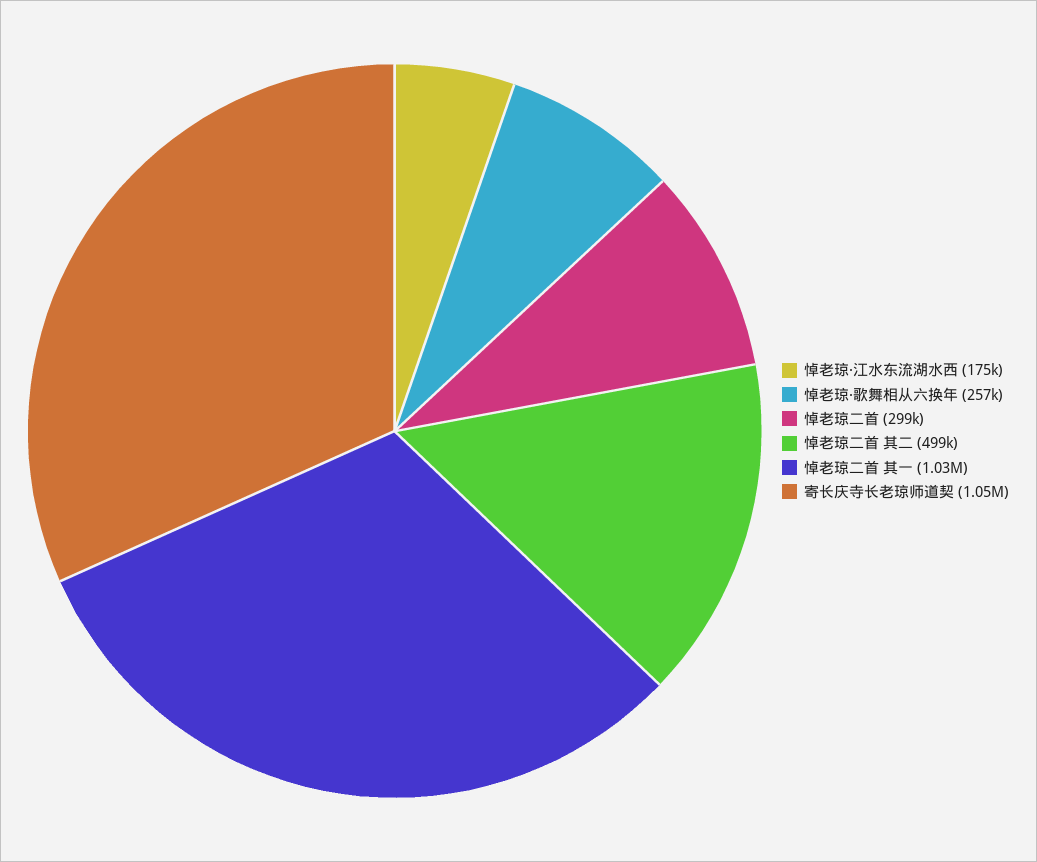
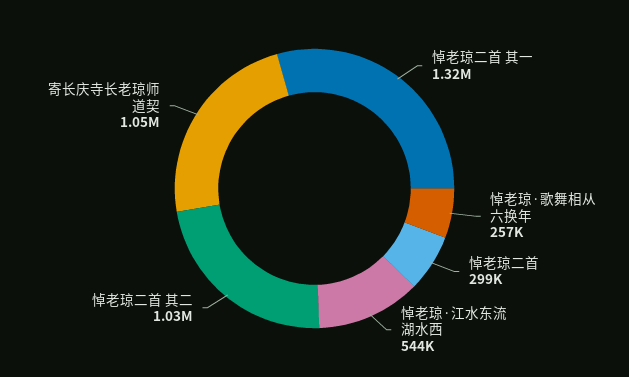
  {
-   "悼老琼·江水东流湖水西": 175000,
+   "悼老琼·江水东流湖水西": 544000,
    "悼老琼·歌舞相从六换年": 257000,
    "悼老琼二首": 299000,
-   "悼老琼二首 其二": 499000,
+   "悼老琼二首 其二": 1030000,
-   "悼老琼二首 其一": 1030000,
+   "悼老琼二首 其一": 1320000,
    "寄长庆寺长老琼师道契": 1050000
  }

